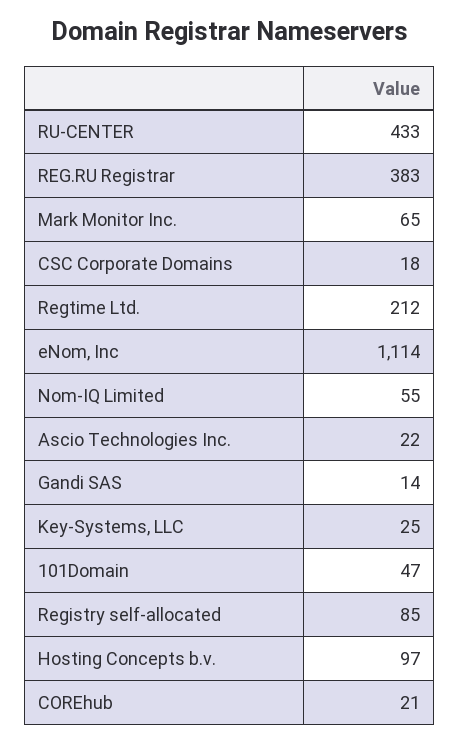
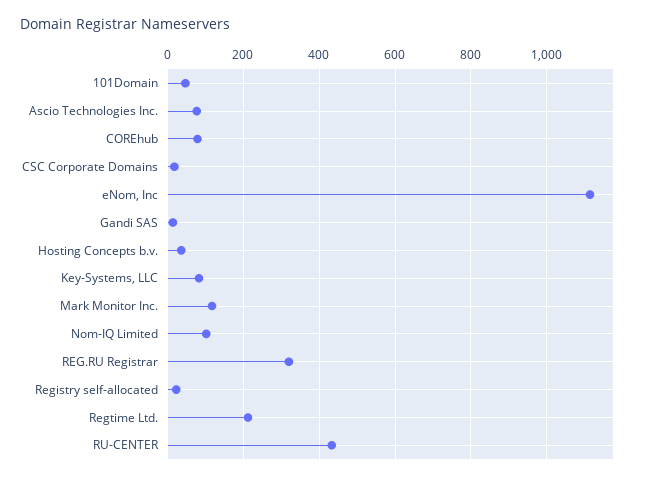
  {
    "RU-CENTER": 433,
-   "REG.RU Registrar": 383,
+   "REG.RU Registrar": 320,
-   "Mark Monitor Inc.": 65,
+   "Mark Monitor Inc.": 120,
    "CSC Corporate Domains": 18,
    "Regtime Ltd.": 212,
    "eNom, Inc": 1114,
-   "Nom-IQ Limited": 55,
+   "Nom-IQ Limited": 100,
-   "Ascio Technologies Inc.": 22,
+   "Ascio Technologies Inc.": 80,
    "Gandi SAS": 14,
-   "Key-Systems, LLC": 25,
+   "Key-Systems, LLC": 80,
    "101Domain": 47,
-   "Registry self-allocated": 85,
+   "Registry self-allocated": 20,
-   "Hosting Concepts b.v.": 97,
+   "Hosting Concepts b.v.": 40,
-   "COREhub": 21
+   "COREhub": 80
  }

